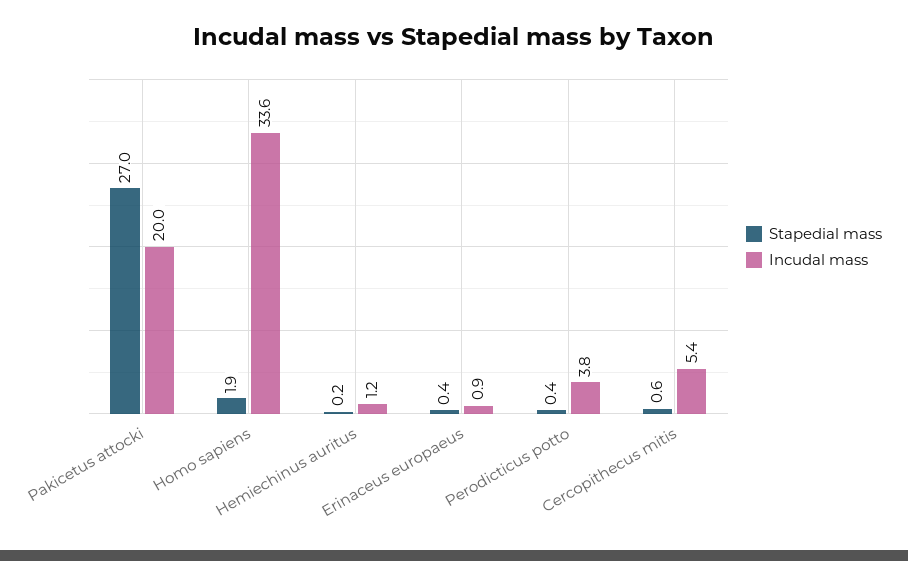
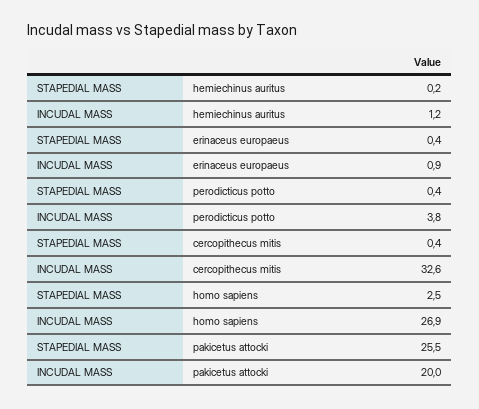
  {
    "Stapedial mass": {
-     "Pakicetus attocki": 27,
+     "Pakicetus attocki": 25.5,
-     "Homo sapiens": 1.9,
+     "Homo sapiens": 2.5,
      "Hemiechinus auritus": 0.2,
      "Erinaceus europaeus": 0.4,
      "Perodicticus potto": 0.4,
-     "Cercopithecus mitis": 0.6
+     "Cercopithecus mitis": 0.4
    },
    "Incudal mass": {
      "Pakicetus attocki": 20,
-     "Homo sapiens": 33.6,
+     "Homo sapiens": 26.9,
      "Hemiechinus auritus": 1.2,
      "Erinaceus europaeus": 0.9,
      "Perodicticus potto": 3.8,
-     "Cercopithecus mitis": 5.4
+     "Cercopithecus mitis": 32.6
    }
  }

